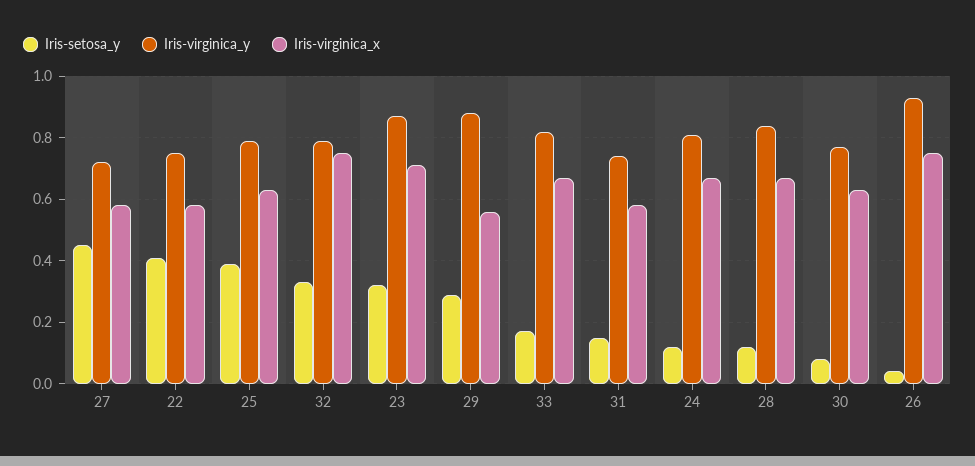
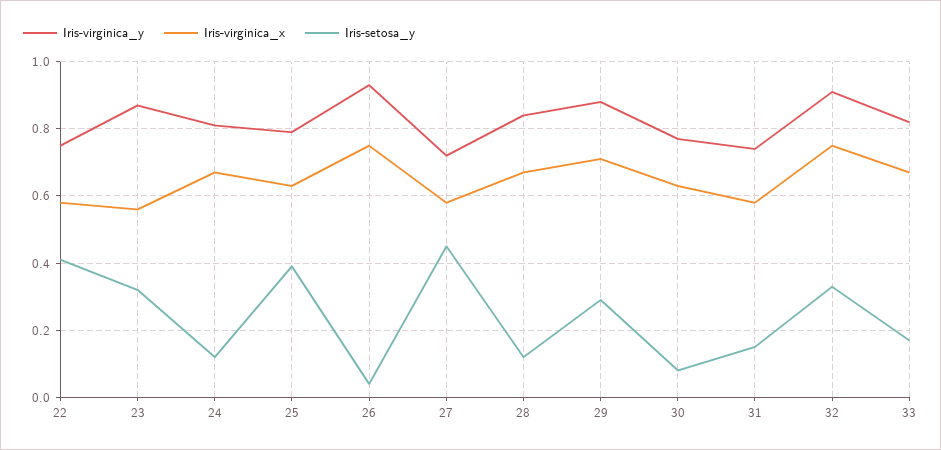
  {
    "Iris-setosa_y": {
      "27": 0.45,
      "22": 0.4,
      "25": 0.4,
      "32": 0.35,
      "23": 0.3,
      "29": 0.3,
      "33": 0.15,
      "31": 0.15,
      "24": 0.1,
      "28": 0.1,
      "30": 0.1,
      "26": 0.05
    },
    "Iris-virginica_y": {
      "27": 0.7,
      "22": 0.75,
      "25": 0.8,
-     "32": 0.8,
+     "32": 0.9,
      "23": 0.85,
      "29": 0.9,
      "33": 0.8,
      "31": 0.75,
      "24": 0.8,
      "28": 0.85,
      "30": 0.75,
      "26": 0.95
    },
    "Iris-virginica_x": {
      "27": 0.6,
      "22": 0.6,
      "25": 0.65,
      "32": 0.75,
-     "23": 0.7,
+     "23": 0.55,
-     "29": 0.55,
+     "29": 0.7,
      "33": 0.65,
      "31": 0.6,
      "24": 0.65,
      "28": 0.65,
      "30": 0.65,
      "26": 0.75
    }
  }

